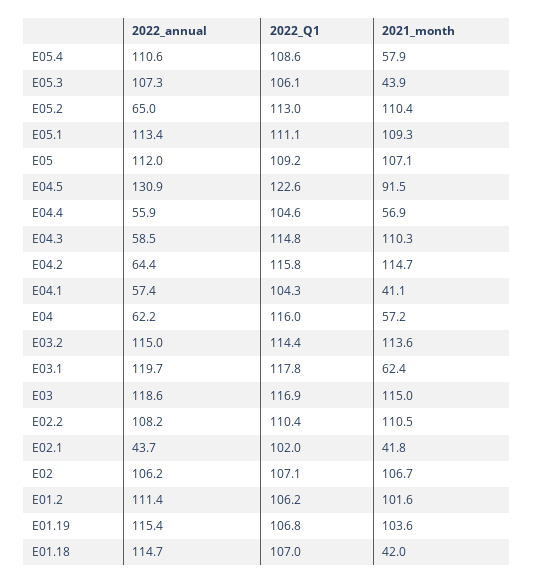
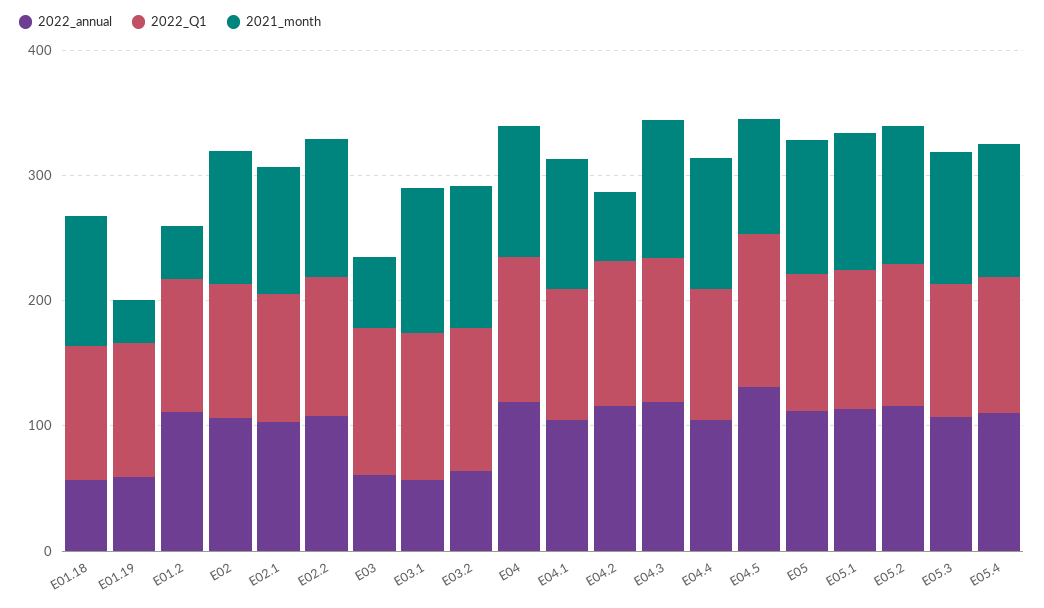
  {
    "2022_annual": {
      "E05.4": 110.6,
      "E05.3": 107.3,
-     "E05.2": 65,
+     "E05.2": 120,
      "E05.1": 113.4,
      "E05": 112,
      "E04.5": 130.9,
-     "E04.4": 55.9,
+     "E04.4": 100,
-     "E04.3": 58.5,
+     "E04.3": 120,
-     "E04.2": 64.4,
+     "E04.2": 120,
-     "E04.1": 57.4,
+     "E04.1": 100,
-     "E04": 62.2,
+     "E04": 120,
-     "E03.2": 115,
+     "E03.2": 60,
-     "E03.1": 119.7,
+     "E03.1": 60,
-     "E03": 118.6,
+     "E03": 60,
      "E02.2": 108.2,
-     "E02.1": 43.7,
+     "E02.1": 100,
      "E02": 106.2,
      "E01.2": 111.4,
-     "E01.19": 115.4,
+     "E01.19": 60,
-     "E01.18": 114.7
+     "E01.18": 60
    },
    "2022_Q1": {
      "E05.4": 108.6,
      "E05.3": 106.1,
      "E05.2": 113,
      "E05.1": 111.1,
      "E05": 109.2,
      "E04.5": 122.6,
      "E04.4": 104.6,
      "E04.3": 114.8,
      "E04.2": 115.8,
      "E04.1": 104.3,
      "E04": 116,
      "E03.2": 114.4,
      "E03.1": 117.8,
      "E03": 116.9,
      "E02.2": 110.4,
      "E02.1": 102,
      "E02": 107.1,
      "E01.2": 106.2,
      "E01.19": 106.8,
      "E01.18": 107
    },
    "2021_month": {
-     "E05.4": 57.9,
+     "E05.4": 100,
-     "E05.3": 43.9,
+     "E05.3": 100,
      "E05.2": 110.4,
      "E05.1": 109.3,
      "E05": 107.1,
      "E04.5": 91.5,
-     "E04.4": 56.9,
+     "E04.4": 100,
      "E04.3": 110.3,
-     "E04.2": 114.7,
+     "E04.2": 60,
-     "E04.1": 41.1,
+     "E04.1": 100,
-     "E04": 57.2,
+     "E04": 100,
      "E03.2": 113.6,
-     "E03.1": 62.4,
+     "E03.1": 120,
-     "E03": 115,
+     "E03": 60,
      "E02.2": 110.5,
-     "E02.1": 41.8,
+     "E02.1": 100,
      "E02": 106.7,
-     "E01.2": 101.6,
+     "E01.2": 40,
-     "E01.19": 103.6,
+     "E01.19": 40,
-     "E01.18": 42
+     "E01.18": 100
    }
  }

